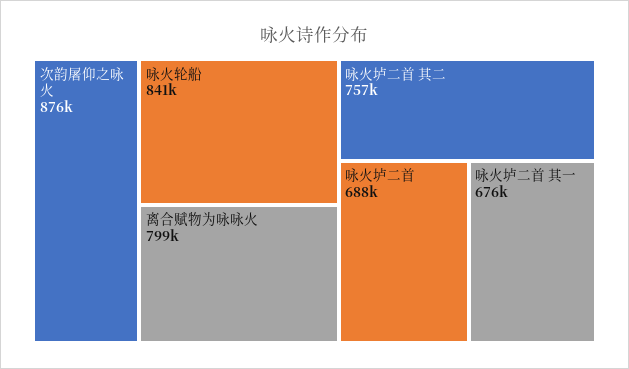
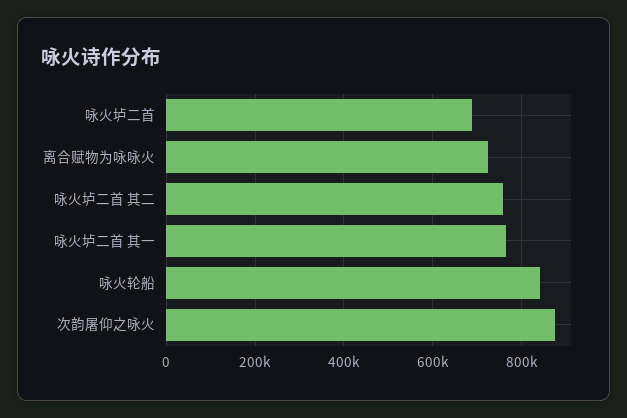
  {
    "次韵屠仰之咏火": 876000,
    "咏火轮船": 841000,
-   "离合赋物为咏咏火": 799000,
+   "离合赋物为咏咏火": 720000,
    "咏火垆二首 其二": 757000,
    "咏火垆二首": 688000,
-   "咏火垆二首 其一": 676000
+   "咏火垆二首 其一": 760000
  }

